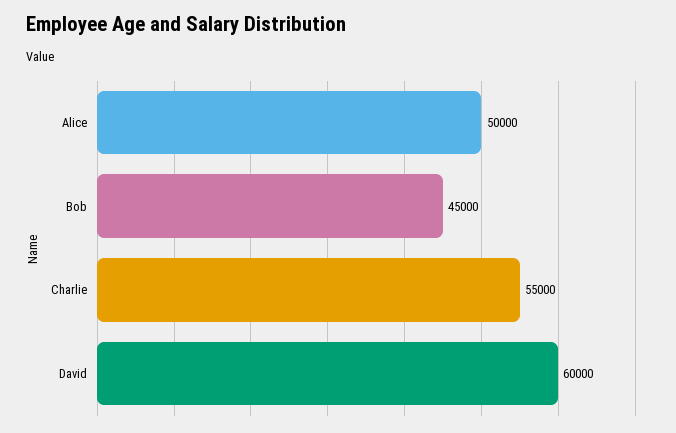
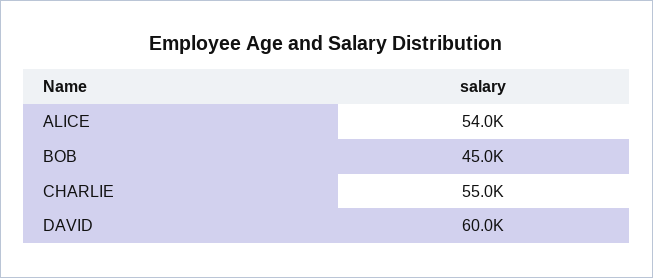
  {
-   "Alice": 50000,
+   "Alice": 54000,
    "Bob": 45000,
    "Charlie": 55000,
    "David": 60000
  }

